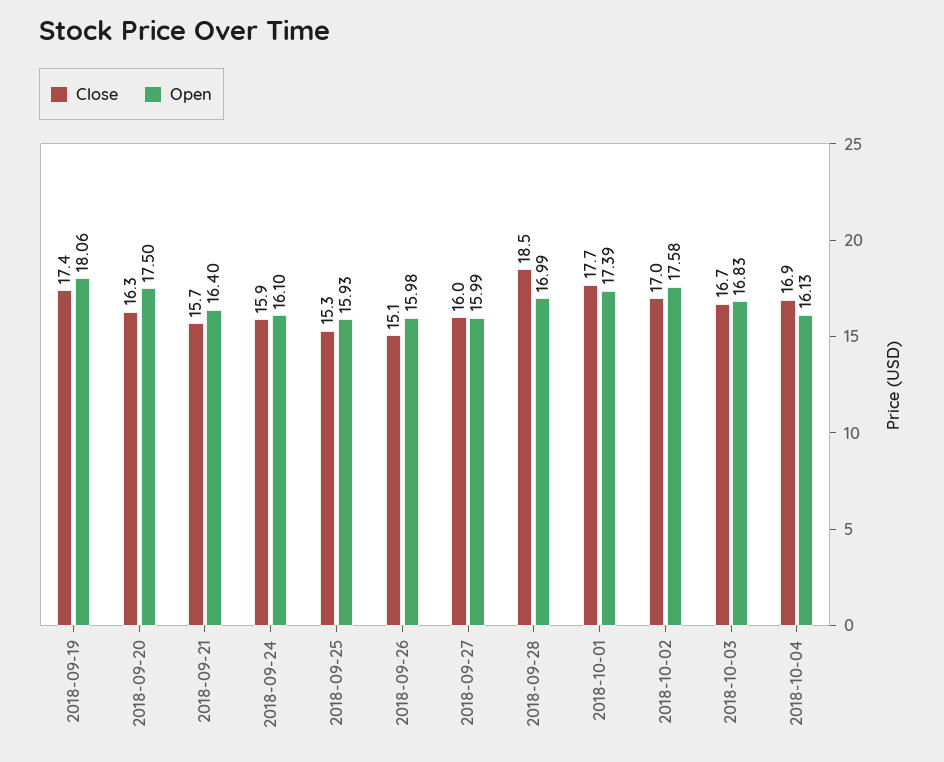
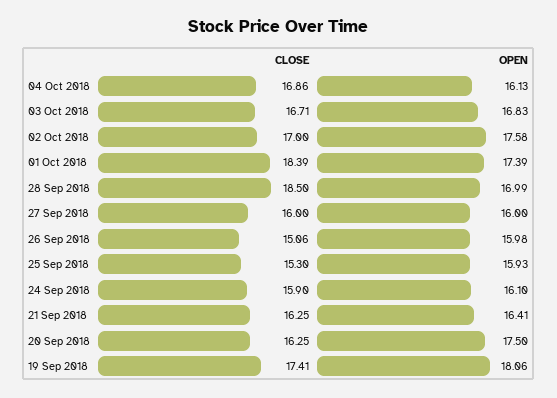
  {
    "Close": {
      "2018-09-19": 17.41,
      "2018-09-20": 16.25,
-     "2018-09-21": 15.7,
+     "2018-09-21": 16.25,
      "2018-09-24": 15.9,
      "2018-09-25": 15.3,
      "2018-09-26": 15.06,
      "2018-09-27": 16,
      "2018-09-28": 18.5,
-     "2018-10-01": 17.7,
+     "2018-10-01": 18.39,
      "2018-10-02": 17,
      "2018-10-03": 16.71,
      "2018-10-04": 16.86
    },
    "Open": {
      "2018-09-19": 18.06,
      "2018-09-20": 17.5,
-     "2018-09-21": 16.4,
+     "2018-09-21": 16.41,
      "2018-09-24": 16.1,
      "2018-09-25": 15.93,
      "2018-09-26": 15.98,
-     "2018-09-27": 15.99,
+     "2018-09-27": 16,
      "2018-09-28": 16.99,
      "2018-10-01": 17.39,
      "2018-10-02": 17.58,
      "2018-10-03": 16.83,
      "2018-10-04": 16.13
    }
  }

